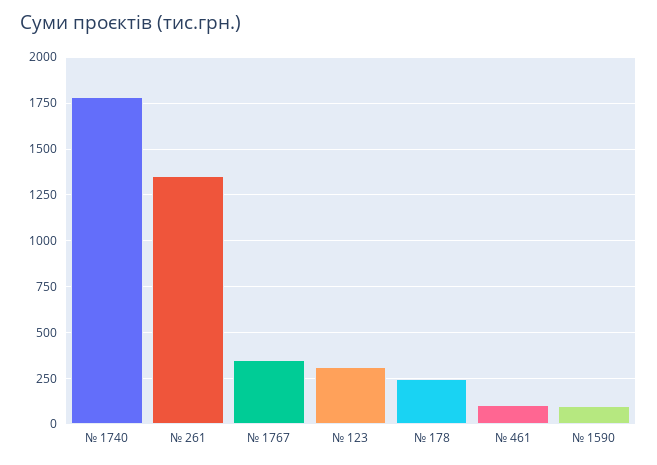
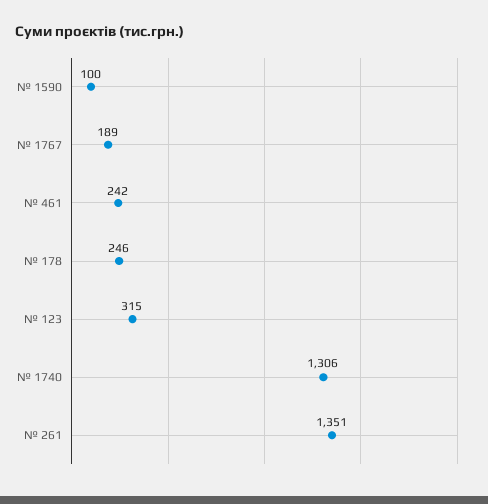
  {
-   "№ 1740": 1800,
+   "№ 1740": 1306,
    "№ 261": 1351,
-   "№ 1767": 350,
+   "№ 1767": 189,
    "№ 123": 315,
    "№ 178": 246,
-   "№ 461": 100,
+   "№ 461": 242,
    "№ 1590": 100
  }

